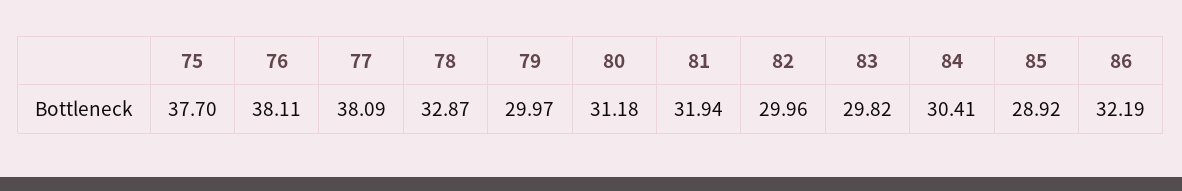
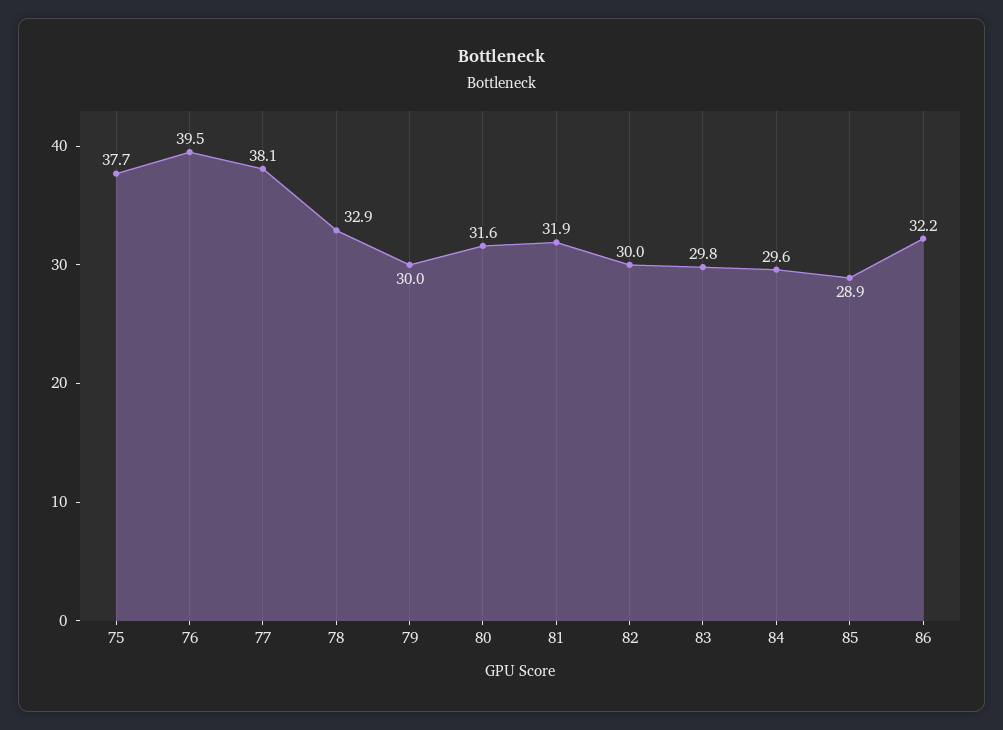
  {
    "75": 37.7,
-   "76": 38.11,
+   "76": 39.5,
    "77": 38.09,
    "78": 32.87,
    "79": 29.97,
-   "80": 31.18,
+   "80": 31.6,
    "81": 31.94,
    "82": 29.96,
    "83": 29.82,
-   "84": 30.41,
+   "84": 29.6,
    "85": 28.92,
    "86": 32.19
  }

